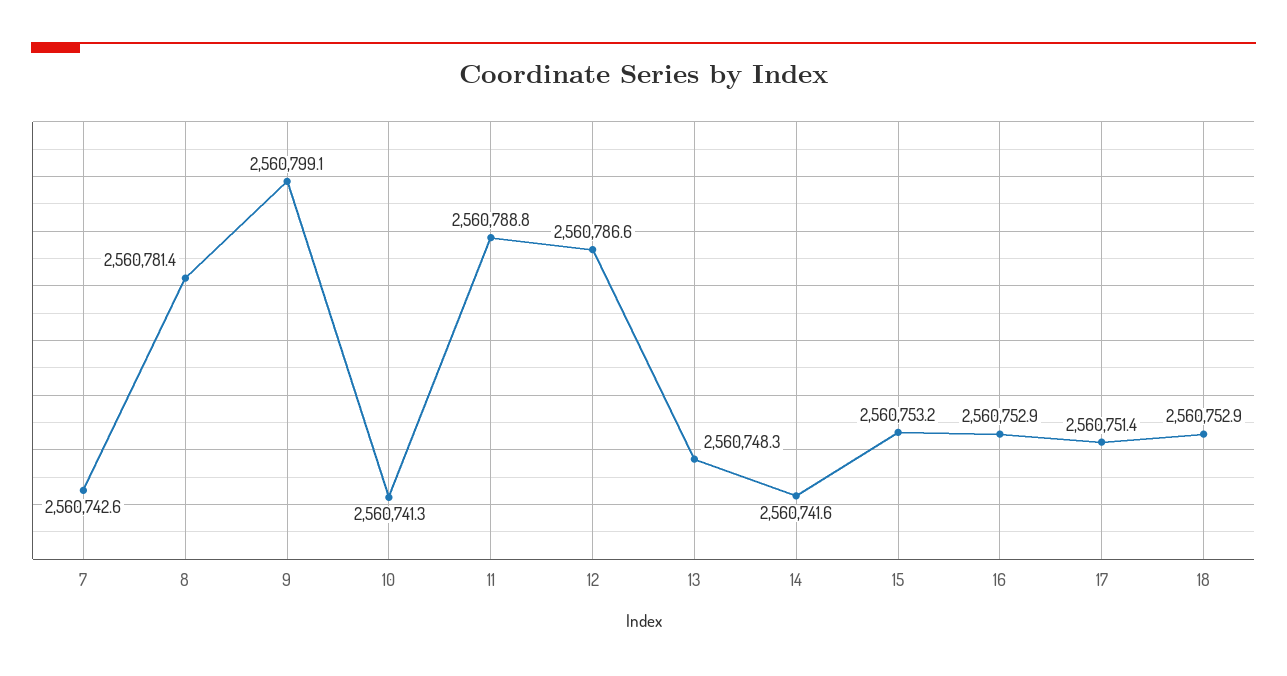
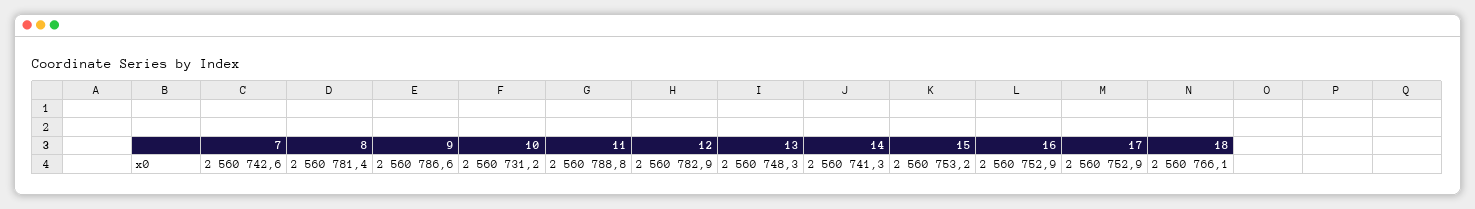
  {
    "7": 2560742.6,
    "8": 2560781.4,
-   "9": 2560799.1,
+   "9": 2560786.6,
-   "10": 2560741.3,
+   "10": 2560731.2,
    "11": 2560788.8,
-   "12": 2560786.6,
+   "12": 2560782.9,
    "13": 2560748.3,
-   "14": 2560741.6,
+   "14": 2560741.3,
    "15": 2560753.2,
    "16": 2560752.9,
-   "17": 2560751.4,
+   "17": 2560752.9,
-   "18": 2560752.9
+   "18": 2560766.1
  }

